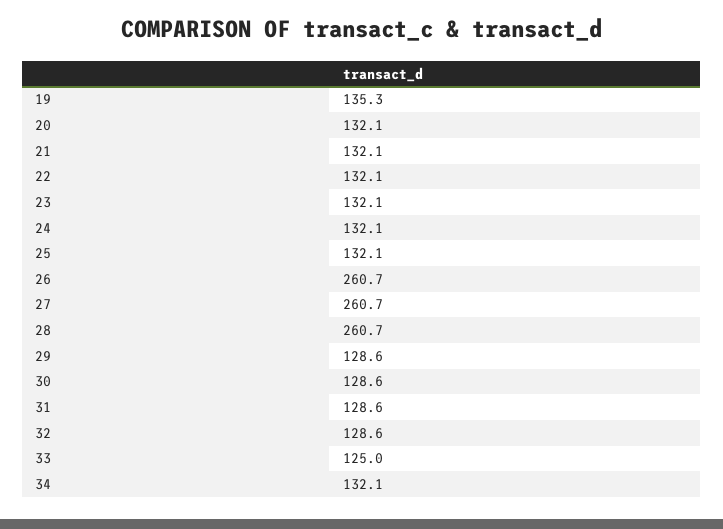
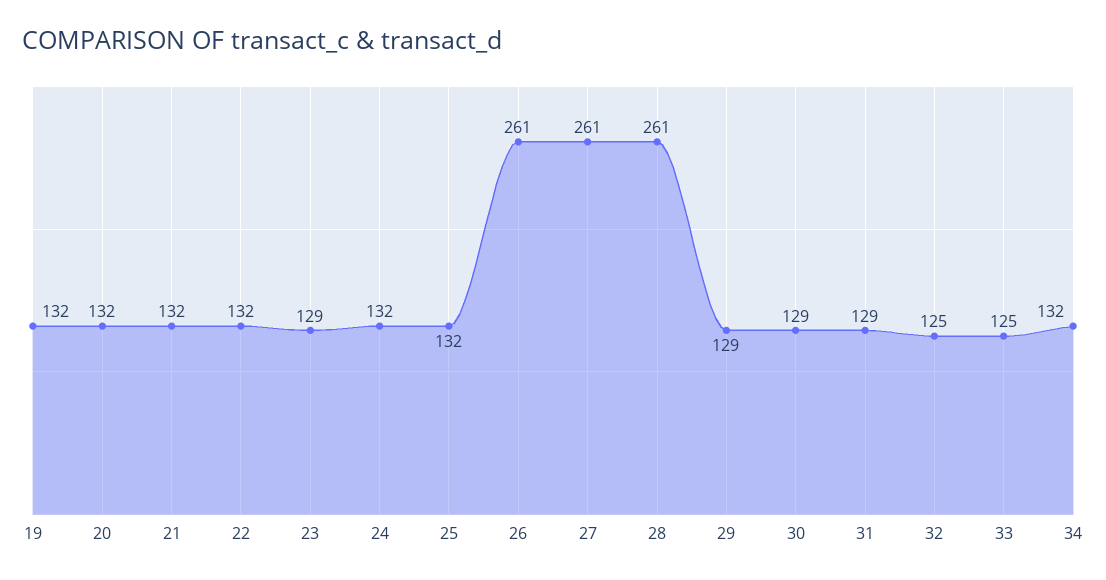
  {
-   "19": 135.3,
+   "19": 132,
    "20": 132.1,
    "21": 132.1,
    "22": 132.1,
-   "23": 132.1,
+   "23": 129,
    "24": 132.1,
    "25": 132.1,
    "26": 260.7,
    "27": 260.7,
    "28": 260.7,
    "29": 128.6,
    "30": 128.6,
    "31": 128.6,
-   "32": 128.6,
+   "32": 125,
    "33": 125,
    "34": 132.1
  }

